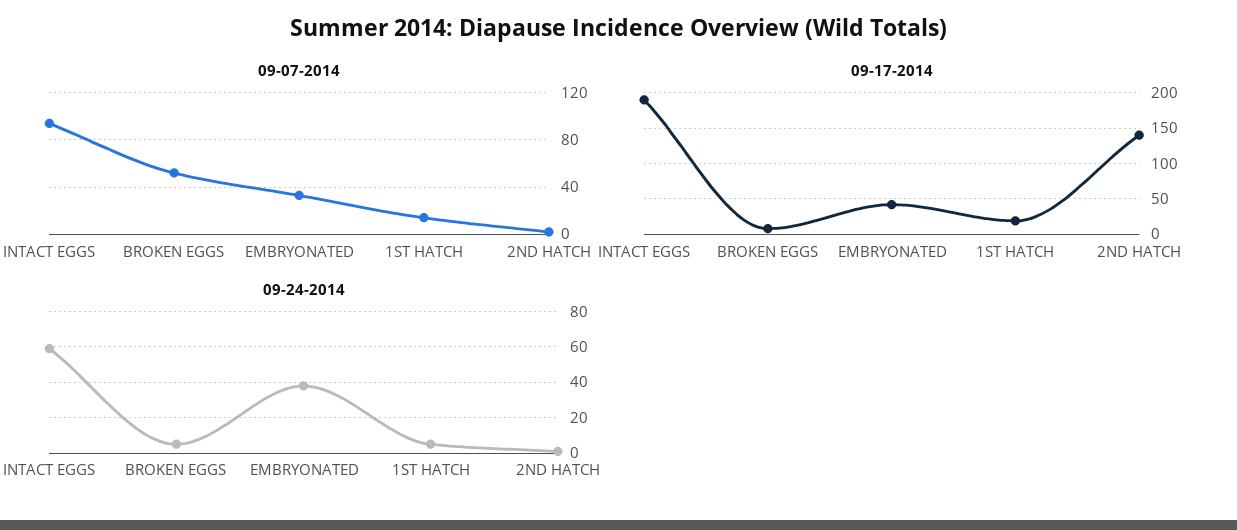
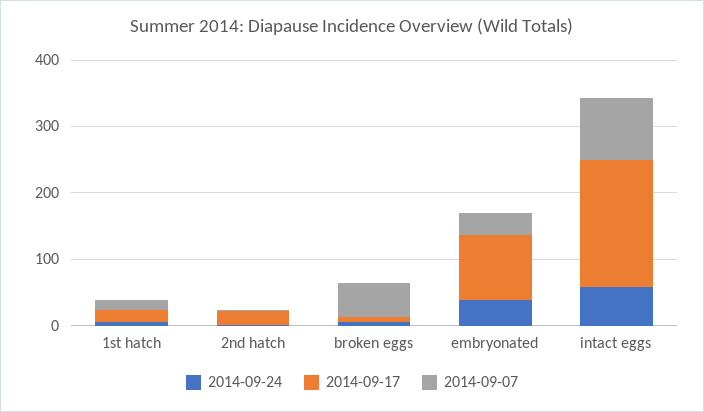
  {
    "09-07-2014": {
      "INTACT EGGS": 90,
      "BROKEN EGGS": 50,
      "EMBRYONATED": 30,
      "1ST HATCH": 10,
      "2ND HATCH": 0
    },
    "09-17-2014": {
      "INTACT EGGS": 190,
      "BROKEN EGGS": 10,
-     "EMBRYONATED": 40,
+     "EMBRYONATED": 100,
      "1ST HATCH": 20,
-     "2ND HATCH": 140
+     "2ND HATCH": 20
    },
    "09-24-2014": {
      "INTACT EGGS": 60,
      "BROKEN EGGS": 5,
      "EMBRYONATED": 40,
      "1ST HATCH": 5,
      "2ND HATCH": 0
    }
  }

